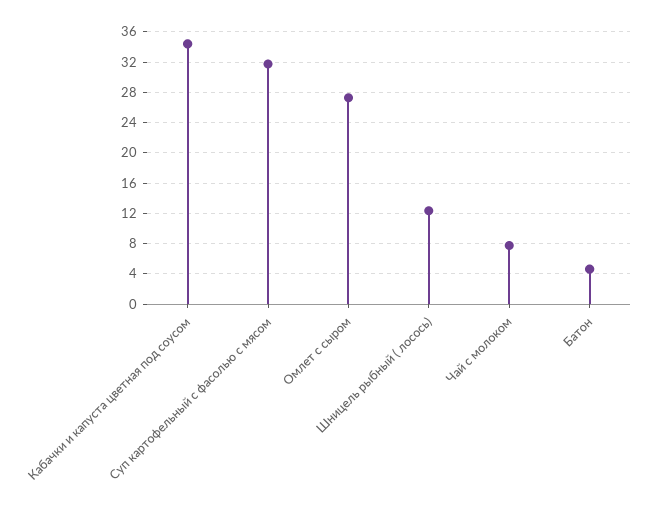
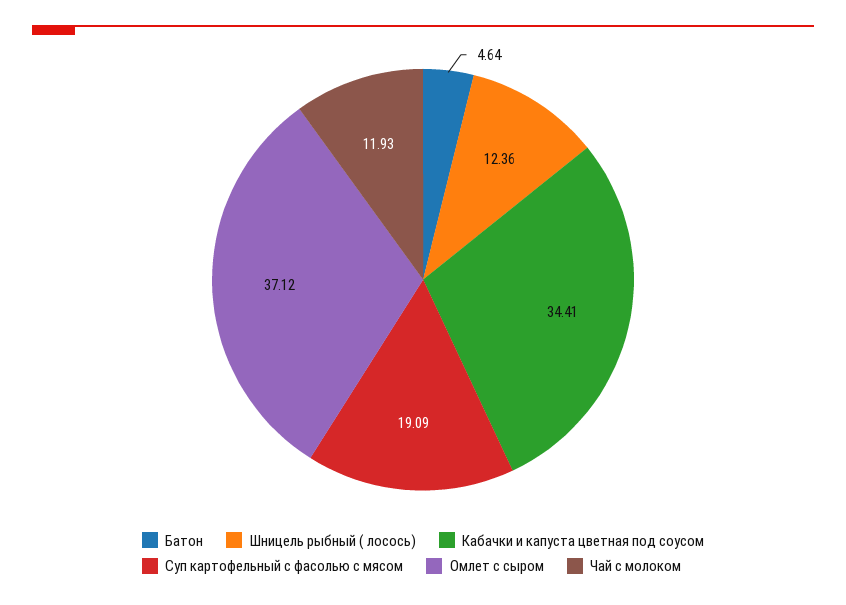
  {
    "Кабачки и капуста цветная под соусом": 34.41,
-   "Суп картофельный с фасолью с мясом": 32,
+   "Суп картофельный с фасолью с мясом": 19.09,
-   "Омлет с сыром": 27,
+   "Омлет с сыром": 37.12,
    "Шницель рыбный ( лосось)": 12.36,
-   "Чай с молоком": 8,
+   "Чай с молоком": 11.93,
    "Батон": 4.64
  }

